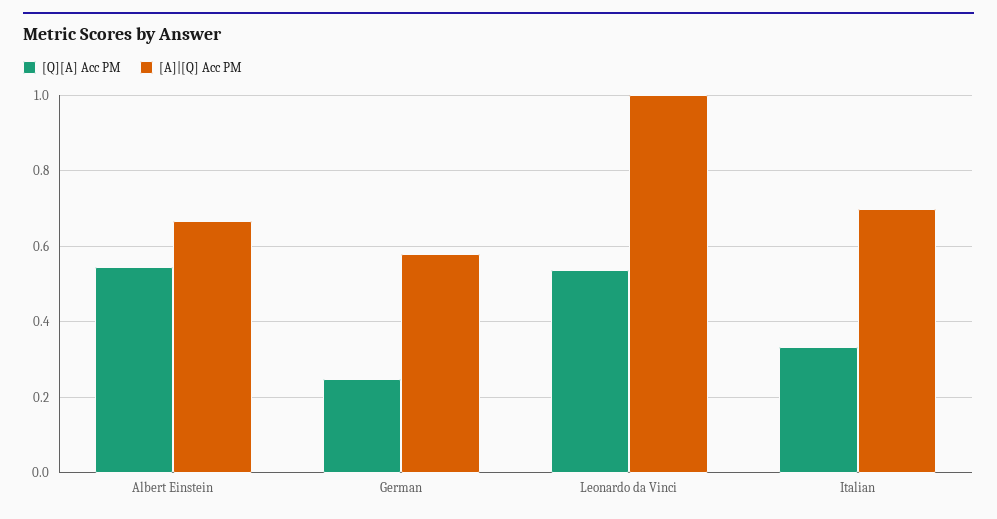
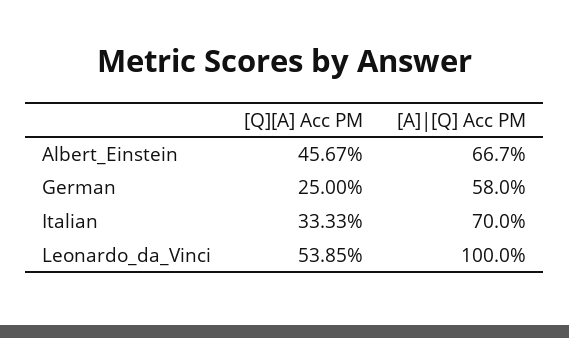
  {
    "[Q][A] Acc PM": {
-     "Albert Einstein": 0.54,
+     "Albert Einstein": 0.4567,
      "German": 0.25,
      "Leonardo da Vinci": 0.5385,
      "Italian": 0.3333
    },
    "[A]|[Q] Acc PM": {
      "Albert Einstein": 0.667,
      "German": 0.58,
      "Leonardo da Vinci": 1,
      "Italian": 0.7
    }
  }

